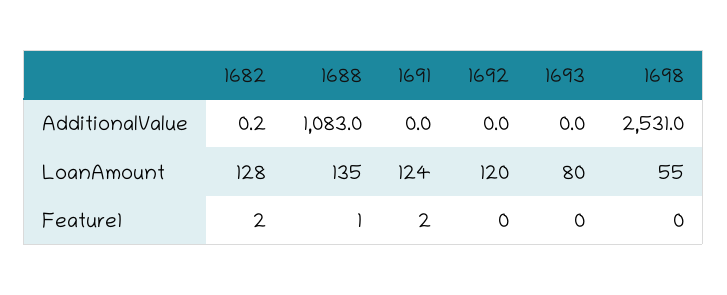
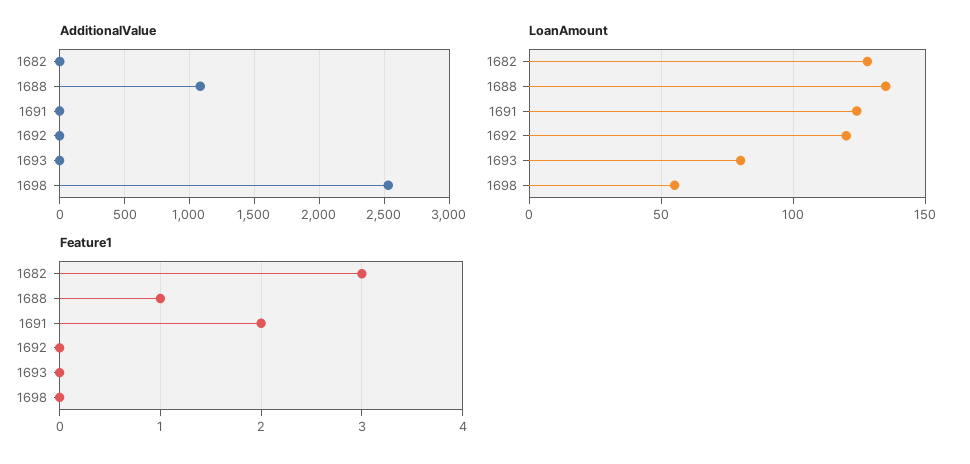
  {
    "AdditionalValue": {
      "1682": 0.2,
      "1688": 1083,
      "1691": 0,
      "1692": 0,
      "1693": 0,
      "1698": 2531
    },
    "LoanAmount": {
      "1682": 128,
      "1688": 135,
      "1691": 124,
      "1692": 120,
      "1693": 80,
      "1698": 55
    },
    "Feature1": {
-     "1682": 2,
+     "1682": 3,
      "1688": 1,
      "1691": 2,
      "1692": 0,
      "1693": 0,
      "1698": 0
    }
  }

